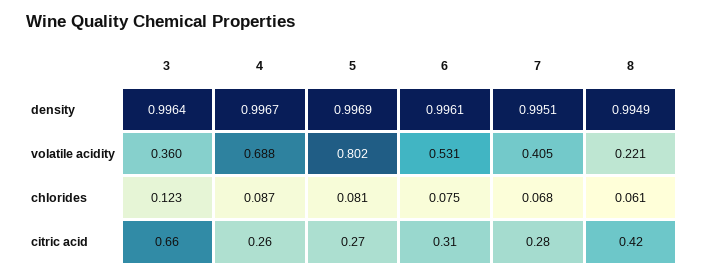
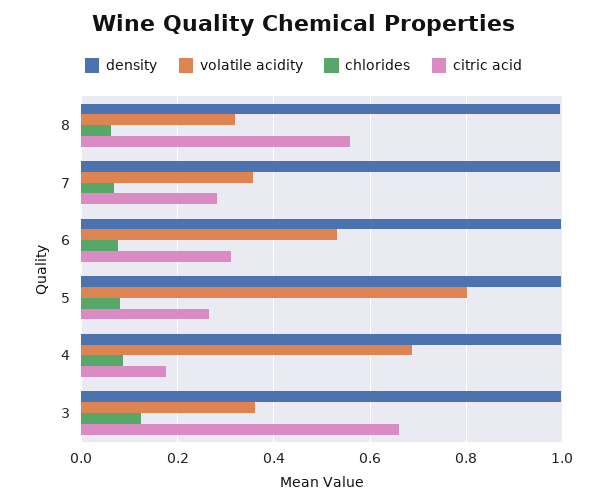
  {
    "density": {
      "3": 0.9964,
      "4": 0.9967,
      "5": 0.9969,
      "6": 0.9961,
      "7": 0.9951,
      "8": 0.9949
    },
    "volatile acidity": {
      "3": 0.36,
      "4": 0.688,
      "5": 0.802,
      "6": 0.531,
-     "7": 0.405,
+     "7": 0.36,
-     "8": 0.221
+     "8": 0.32
    },
    "chlorides": {
      "3": 0.123,
      "4": 0.087,
      "5": 0.081,
      "6": 0.075,
      "7": 0.068,
      "8": 0.061
    },
    "citric acid": {
      "3": 0.66,
-     "4": 0.26,
+     "4": 0.18,
      "5": 0.27,
      "6": 0.31,
      "7": 0.28,
-     "8": 0.42
+     "8": 0.56
    }
  }

